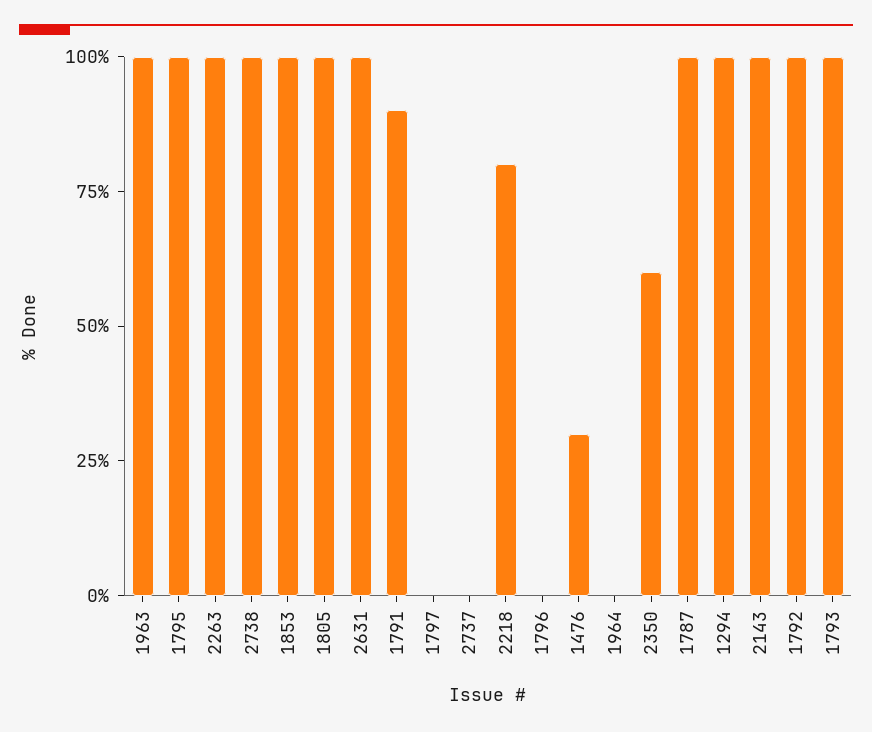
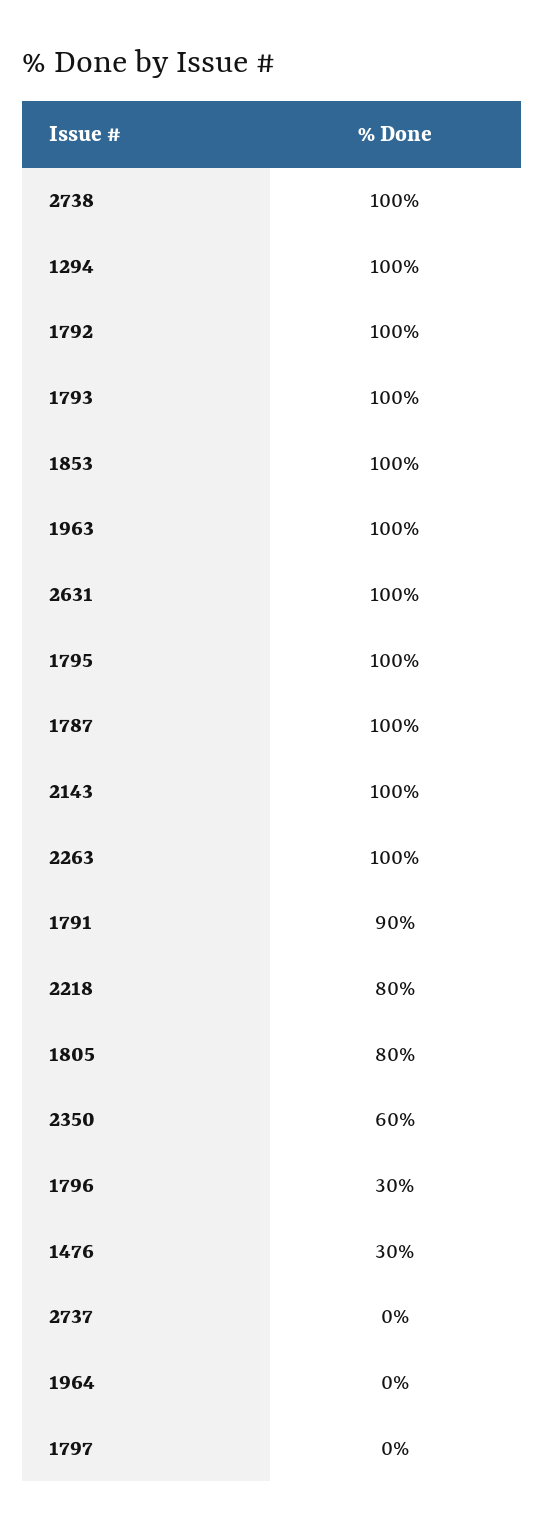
  {
    "1963": 100,
    "1795": 100,
    "2263": 100,
    "2738": 100,
    "1853": 100,
-   "1805": 100,
+   "1805": 80,
    "2631": 100,
    "1791": 90,
    "1797": 0,
    "2737": 0,
    "2218": 80,
-   "1796": 0,
+   "1796": 30,
    "1476": 30,
    "1964": 0,
    "2350": 60,
    "1787": 100,
    "1294": 100,
    "2143": 100,
    "1792": 100,
    "1793": 100
  }

